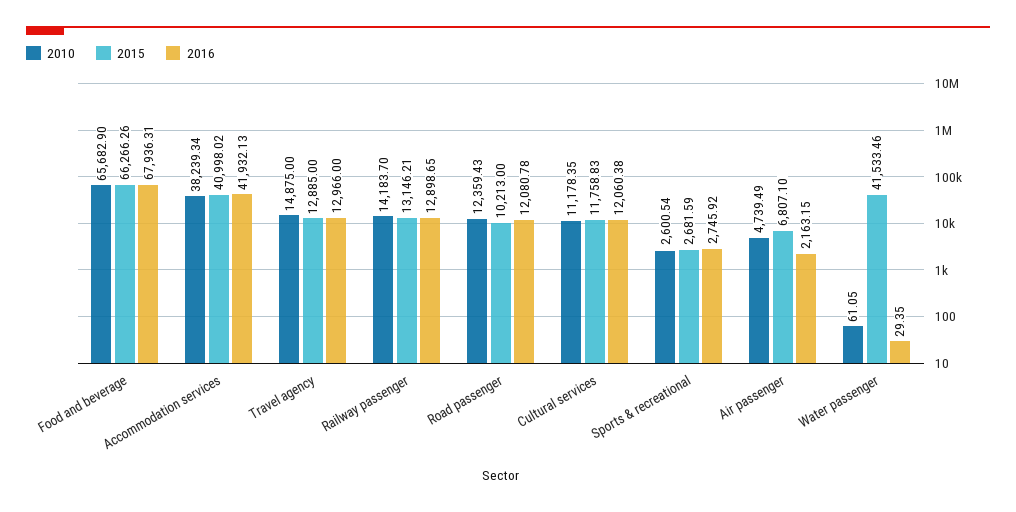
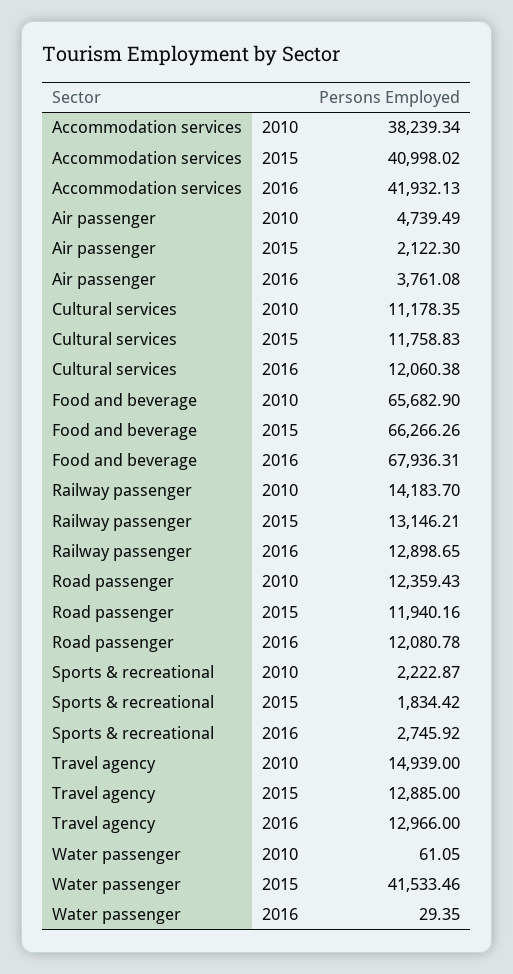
  {
    "2010": {
      "Food and beverage": 65682.9,
      "Accommodation services": 38239.34,
-     "Travel agency": 14875,
+     "Travel agency": 14939,
      "Railway passenger": 14183.7,
      "Road passenger": 12359.43,
      "Cultural services": 11178.35,
-     "Sports & recreational": 2600.54,
+     "Sports & recreational": 2222.87,
      "Air passenger": 4739.49,
      "Water passenger": 61.05
    },
    "2015": {
      "Food and beverage": 66266.26,
      "Accommodation services": 40998.02,
      "Travel agency": 12885,
      "Railway passenger": 13146.21,
-     "Road passenger": 10213,
+     "Road passenger": 11940.16,
      "Cultural services": 11758.83,
-     "Sports & recreational": 2681.59,
+     "Sports & recreational": 1834.42,
-     "Air passenger": 6807.1,
+     "Air passenger": 2122.3,
      "Water passenger": 41533.46
    },
    "2016": {
      "Food and beverage": 67936.31,
      "Accommodation services": 41932.13,
      "Travel agency": 12966,
      "Railway passenger": 12898.65,
      "Road passenger": 12080.78,
      "Cultural services": 12060.38,
      "Sports & recreational": 2745.92,
-     "Air passenger": 2163.15,
+     "Air passenger": 3761.08,
      "Water passenger": 29.35
    }
  }

